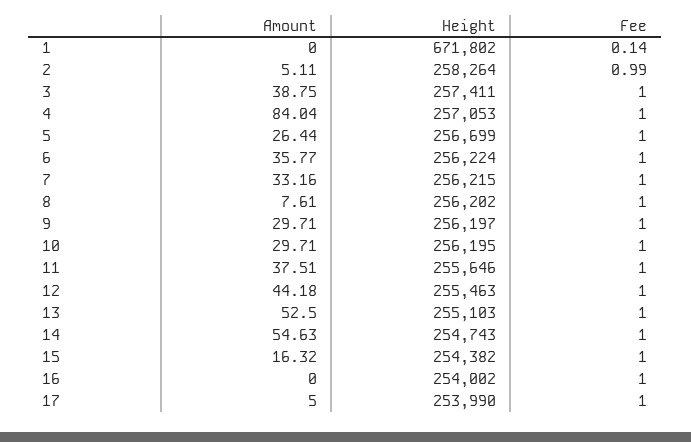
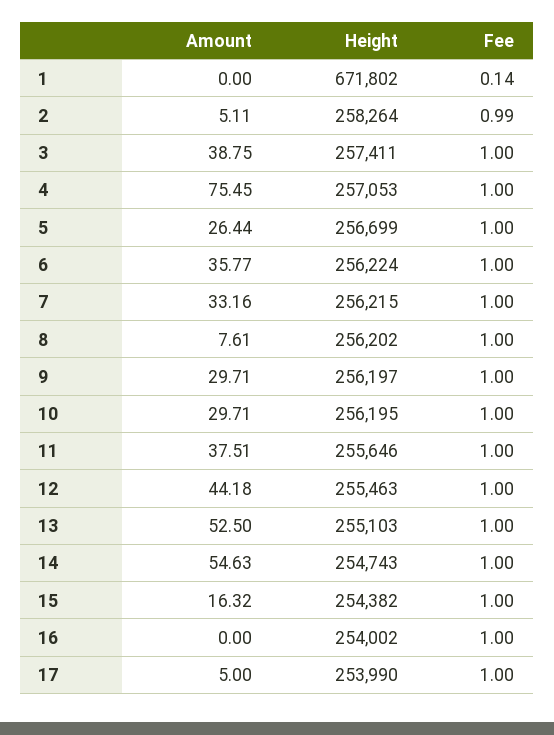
  {
    "Amount": {
      "1": 0,
      "2": 5.11,
      "3": 38.75,
-     "4": 84.04,
+     "4": 75.45,
      "5": 26.44,
      "6": 35.77,
      "7": 33.16,
      "8": 7.61,
      "9": 29.71,
      "10": 29.71,
      "11": 37.51,
      "12": 44.18,
      "13": 52.5,
      "14": 54.63,
      "15": 16.32,
      "16": 0,
      "17": 5
    },
    "Height": {
      "1": 671802,
      "2": 258264,
      "3": 257411,
      "4": 257053,
      "5": 256699,
      "6": 256224,
      "7": 256215,
      "8": 256202,
      "9": 256197,
      "10": 256195,
      "11": 255646,
      "12": 255463,
      "13": 255103,
      "14": 254743,
      "15": 254382,
      "16": 254002,
      "17": 253990
    },
    "Fee": {
      "1": 0.14,
      "2": 0.99,
      "3": 1,
      "4": 1,
      "5": 1,
      "6": 1,
      "7": 1,
      "8": 1,
      "9": 1,
      "10": 1,
      "11": 1,
      "12": 1,
      "13": 1,
      "14": 1,
      "15": 1,
      "16": 1,
      "17": 1
    }
  }

